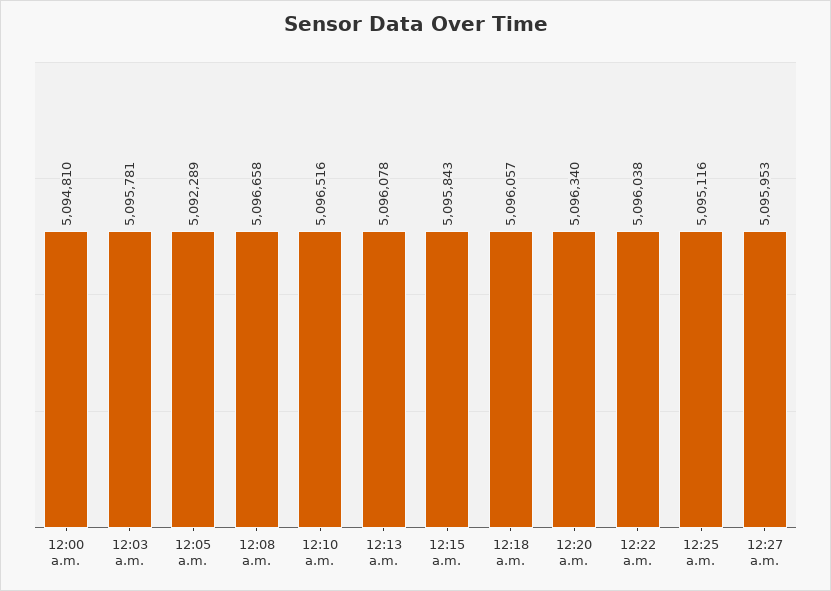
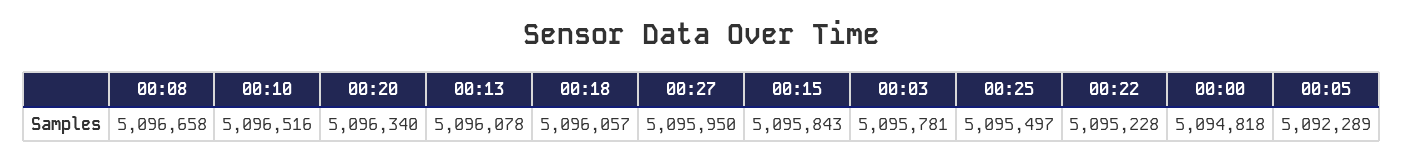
  {
-   "12:00 a.m.": 5094810,
+   "12:00 a.m.": 5094818,
    "12:03 a.m.": 5095781,
    "12:05 a.m.": 5092289,
    "12:08 a.m.": 5096658,
    "12:10 a.m.": 5096516,
    "12:13 a.m.": 5096078,
    "12:15 a.m.": 5095843,
    "12:18 a.m.": 5096057,
    "12:20 a.m.": 5096340,
-   "12:22 a.m.": 5096038,
+   "12:22 a.m.": 5095228,
-   "12:25 a.m.": 5095116,
+   "12:25 a.m.": 5095497,
-   "12:27 a.m.": 5095953
+   "12:27 a.m.": 5095950
  }

